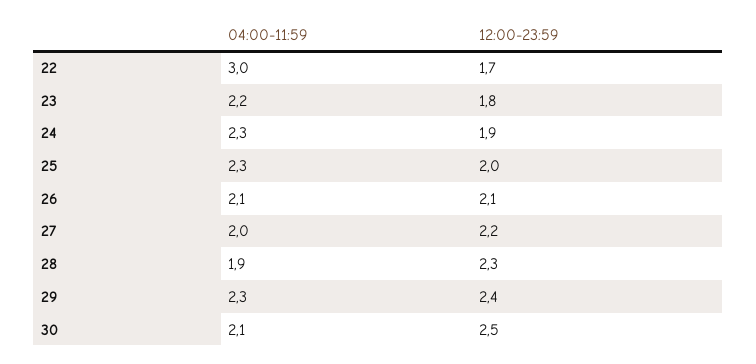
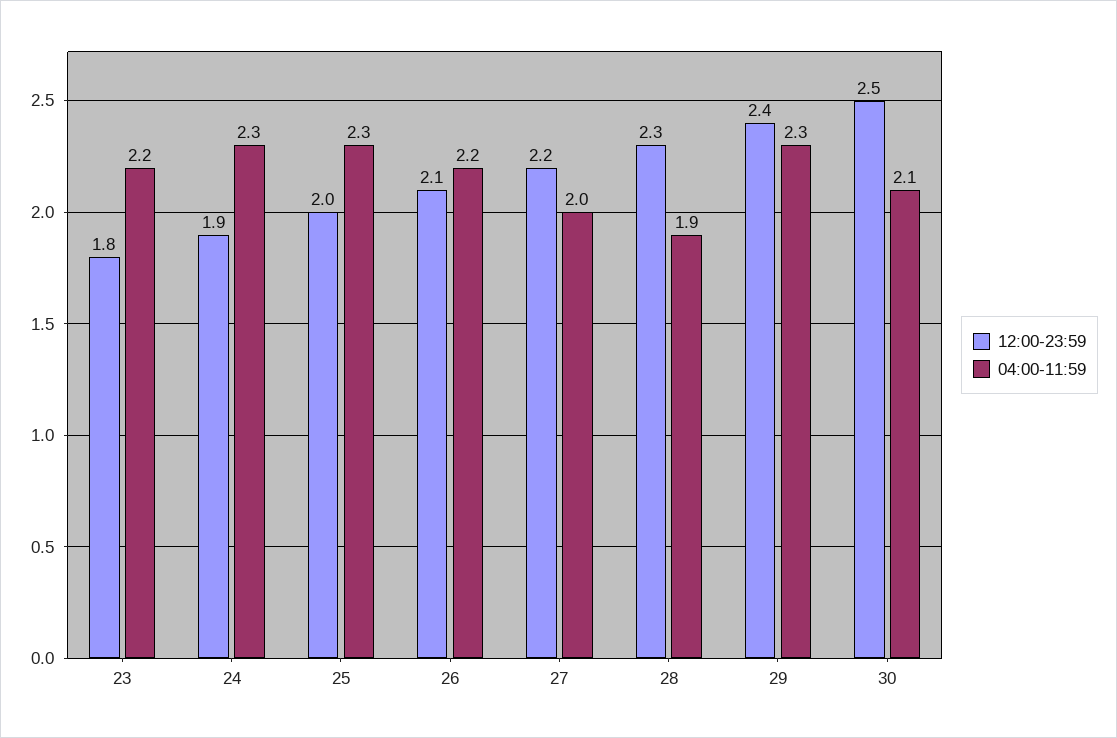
  {
    "04:00-11:59": {
-     "22": 3,
      "23": 2.2,
      "24": 2.3,
      "25": 2.3,
-     "26": 2.1,
+     "26": 2.2,
      "27": 2,
      "28": 1.9,
      "29": 2.3,
      "30": 2.1
    },
    "12:00-23:59": {
-     "22": 1.7,
      "23": 1.8,
      "24": 1.9,
      "25": 2,
      "26": 2.1,
      "27": 2.2,
      "28": 2.3,
      "29": 2.4,
      "30": 2.5
    }
  }

